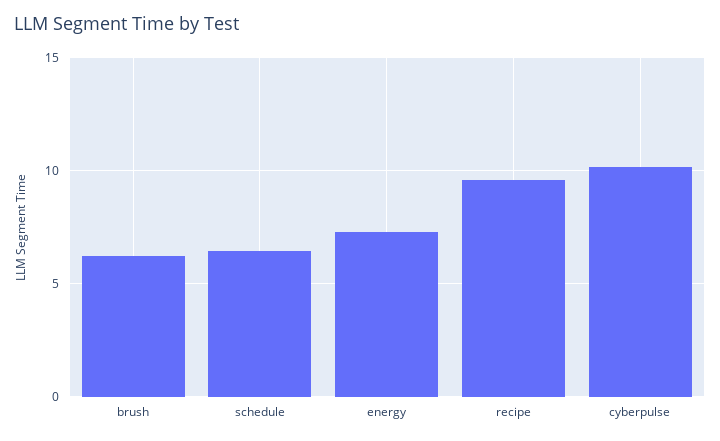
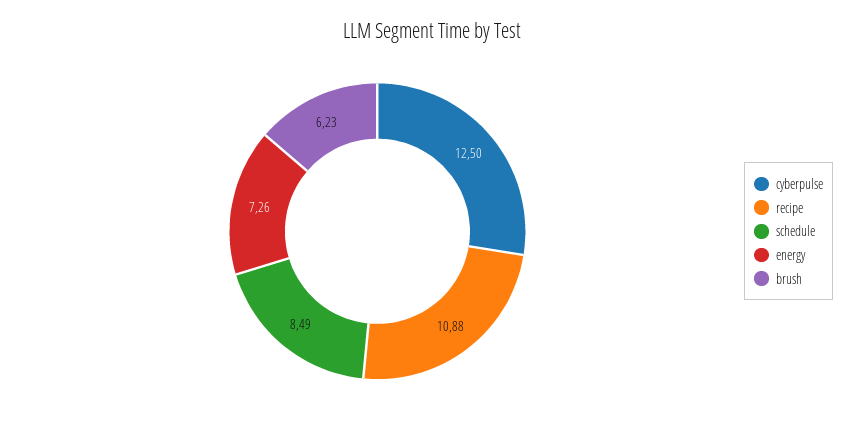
  {
    "brush": 6.23,
-   "schedule": 6.5,
+   "schedule": 8.49,
    "energy": 7.26,
-   "recipe": 9.5,
+   "recipe": 10.88,
-   "cyberpulse": 10
+   "cyberpulse": 12.5
  }

